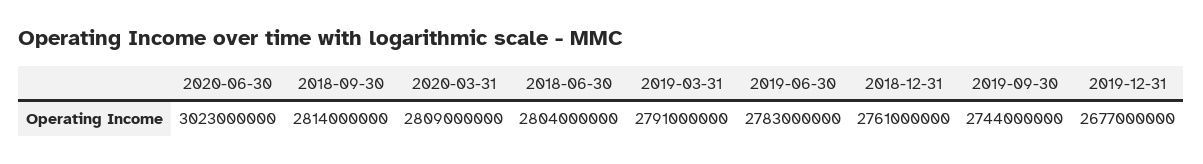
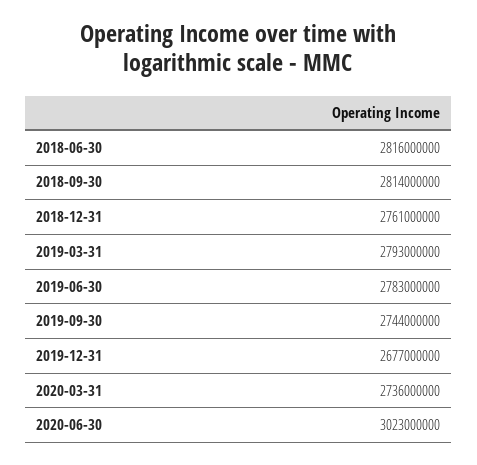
  {
    "2020-06-30": 3023000000,
    "2018-09-30": 2814000000,
-   "2020-03-31": 2809000000,
+   "2020-03-31": 2736000000,
-   "2018-06-30": 2804000000,
+   "2018-06-30": 2816000000,
-   "2019-03-31": 2791000000,
+   "2019-03-31": 2793000000,
    "2019-06-30": 2783000000,
    "2018-12-31": 2761000000,
    "2019-09-30": 2744000000,
    "2019-12-31": 2677000000
  }

